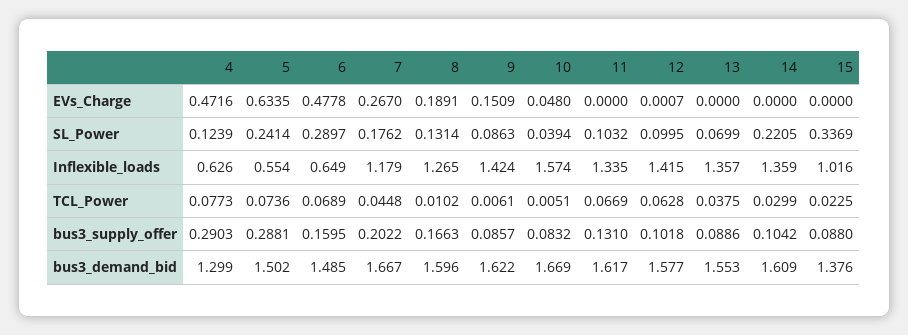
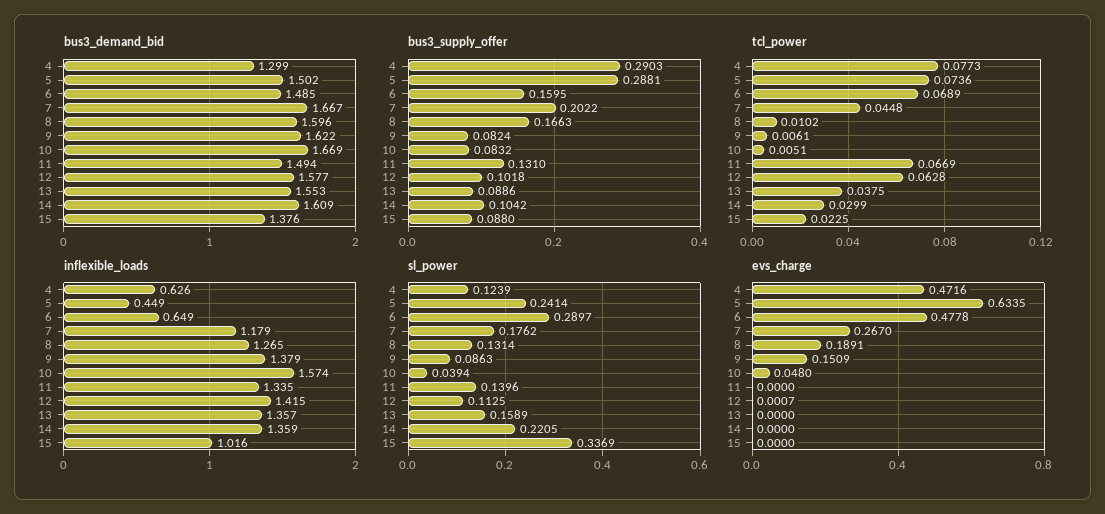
  {
    "EVs_Charge": {
      "4": 0.4716,
      "5": 0.6335,
      "6": 0.4778,
      "7": 0.267,
      "8": 0.1891,
      "9": 0.1509,
      "10": 0.048,
      "11": 0,
      "12": 0.0007,
      "13": 0,
      "14": 0,
      "15": 0
    },
    "SL_Power": {
      "4": 0.1239,
      "5": 0.2414,
      "6": 0.2897,
      "7": 0.1762,
      "8": 0.1314,
      "9": 0.0863,
      "10": 0.0394,
-     "11": 0.1032,
+     "11": 0.1396,
-     "12": 0.0995,
+     "12": 0.1125,
-     "13": 0.0699,
+     "13": 0.1589,
      "14": 0.2205,
      "15": 0.3369
    },
    "Inflexible_loads": {
      "4": 0.626,
-     "5": 0.554,
+     "5": 0.449,
      "6": 0.649,
      "7": 1.179,
      "8": 1.265,
-     "9": 1.424,
+     "9": 1.379,
      "10": 1.574,
      "11": 1.335,
      "12": 1.415,
      "13": 1.357,
      "14": 1.359,
      "15": 1.016
    },
    "TCL_Power": {
      "4": 0.0773,
      "5": 0.0736,
      "6": 0.0689,
      "7": 0.0448,
      "8": 0.0102,
      "9": 0.0061,
      "10": 0.0051,
      "11": 0.0669,
      "12": 0.0628,
      "13": 0.0375,
      "14": 0.0299,
      "15": 0.0225
    },
    "bus3_supply_offer": {
      "4": 0.2903,
      "5": 0.2881,
      "6": 0.1595,
      "7": 0.2022,
      "8": 0.1663,
-     "9": 0.0857,
+     "9": 0.0824,
      "10": 0.0832,
      "11": 0.131,
      "12": 0.1018,
      "13": 0.0886,
      "14": 0.1042,
      "15": 0.088
    },
    "bus3_demand_bid": {
      "4": 1.299,
      "5": 1.502,
      "6": 1.485,
      "7": 1.667,
      "8": 1.596,
      "9": 1.622,
      "10": 1.669,
-     "11": 1.617,
+     "11": 1.494,
      "12": 1.577,
      "13": 1.553,
      "14": 1.609,
      "15": 1.376
    }
  }

